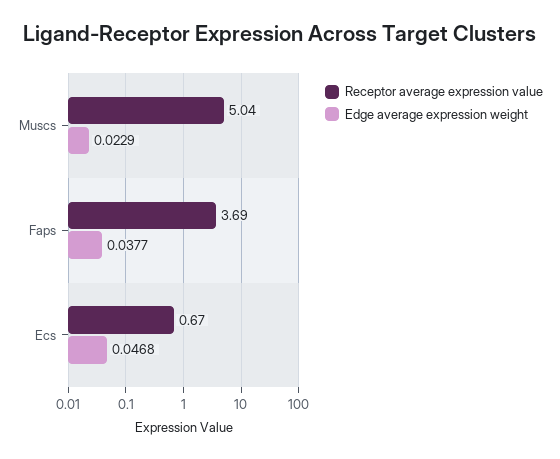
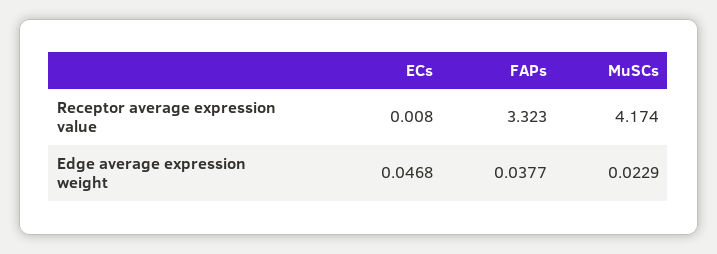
  {
    "Receptor average expression value": {
-     "Muscs": 5.04,
+     "Muscs": 4.174,
-     "Faps": 3.69,
+     "Faps": 3.323,
-     "Ecs": 0.67
+     "Ecs": 0.008
    },
    "Edge average expression weight": {
      "Muscs": 0.0229,
      "Faps": 0.0377,
      "Ecs": 0.0468
    }
  }

